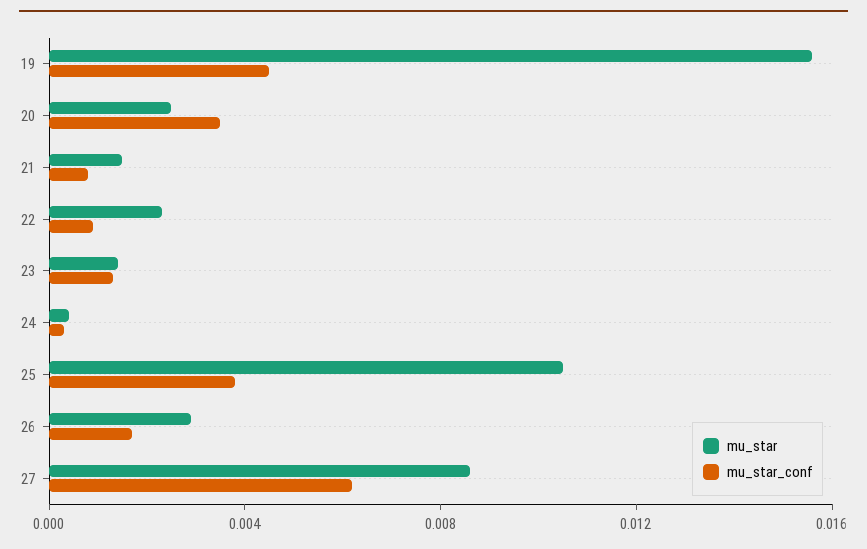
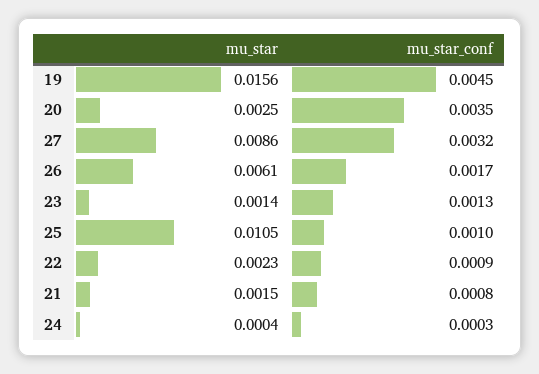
  {
    "mu_star": {
      "19": 0.0156,
      "20": 0.0025,
      "21": 0.0015,
      "22": 0.0023,
      "23": 0.0014,
      "24": 0.0004,
      "25": 0.0105,
-     "26": 0.003,
+     "26": 0.0061,
      "27": 0.0086
    },
    "mu_star_conf": {
      "19": 0.0045,
      "20": 0.0035,
      "21": 0.0008,
      "22": 0.0009,
      "23": 0.0013,
      "24": 0.0003,
-     "25": 0.004,
+     "25": 0.001,
      "26": 0.0017,
-     "27": 0.006
+     "27": 0.0032
    }
  }

